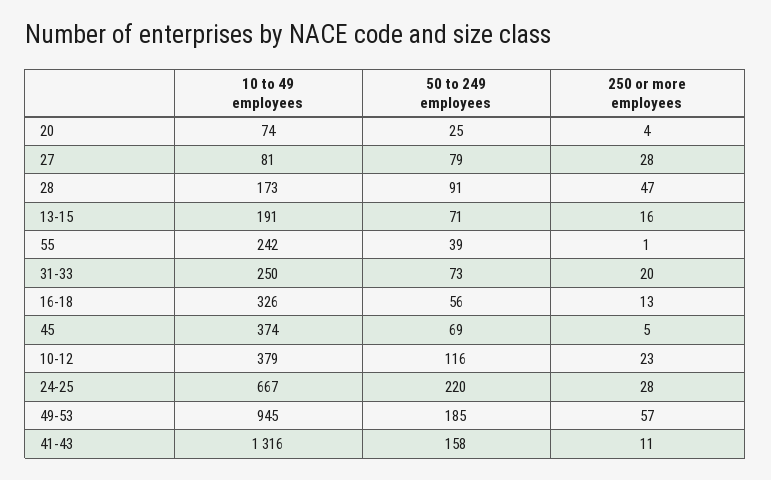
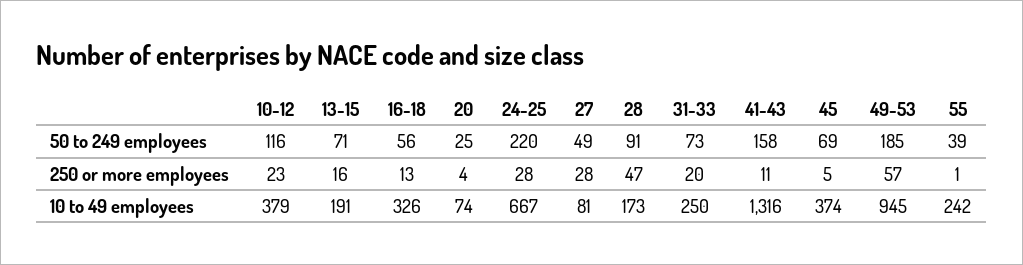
  {
    "10 to 49 employees": {
      "20": 74,
      "27": 81,
      "28": 173,
      "13-15": 191,
      "55": 242,
      "31-33": 250,
      "16-18": 326,
      "45": 374,
      "10-12": 379,
      "24-25": 667,
      "49-53": 945,
      "41-43": 1316
    },
    "50 to 249 employees": {
      "20": 25,
-     "27": 79,
+     "27": 49,
      "28": 91,
      "13-15": 71,
      "55": 39,
      "31-33": 73,
      "16-18": 56,
      "45": 69,
      "10-12": 116,
      "24-25": 220,
      "49-53": 185,
      "41-43": 158
    },
    "250 or more employees": {
      "20": 4,
      "27": 28,
      "28": 47,
      "13-15": 16,
      "55": 1,
      "31-33": 20,
      "16-18": 13,
      "45": 5,
      "10-12": 23,
      "24-25": 28,
      "49-53": 57,
      "41-43": 11
    }
  }

